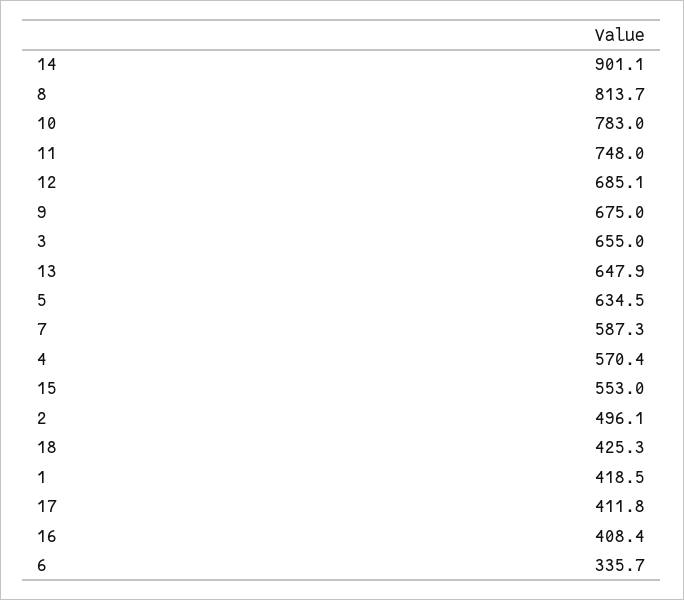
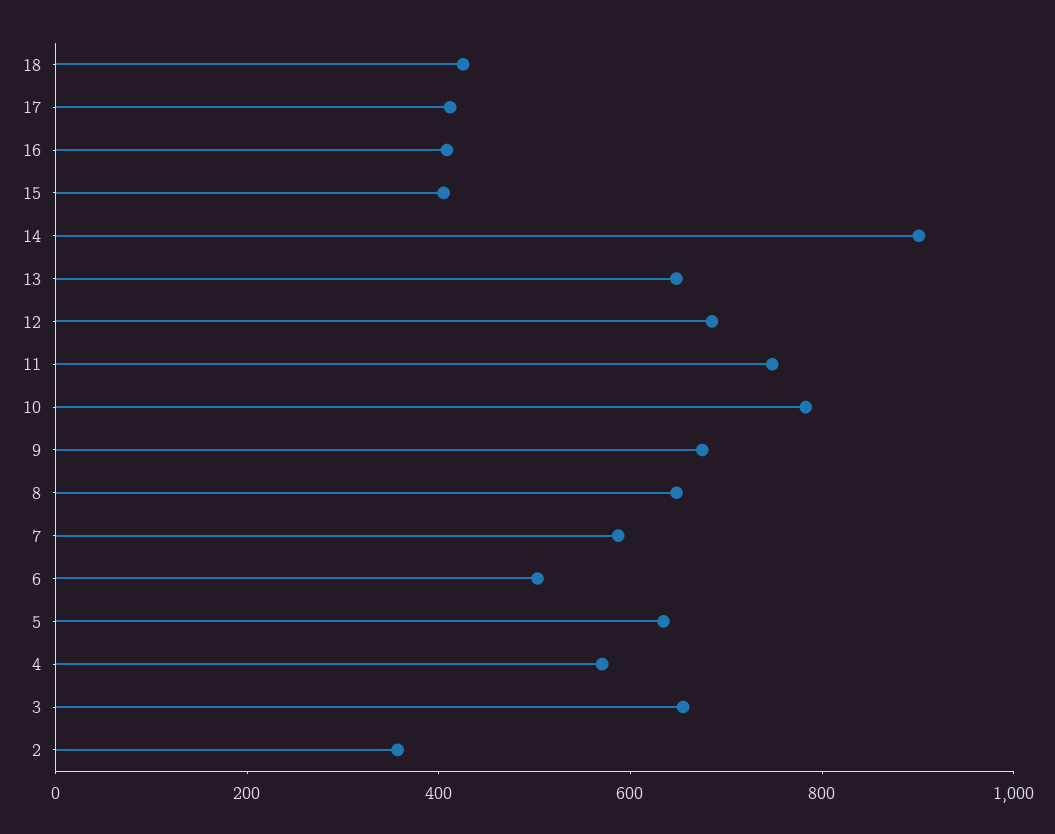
  {
    "14": 901.1,
-   "8": 813.7,
+   "8": 650,
    "10": 783,
    "11": 748,
    "12": 685.1,
    "9": 675,
    "3": 655,
    "13": 647.9,
    "5": 634.5,
    "7": 587.3,
    "4": 570.4,
-   "15": 553,
+   "15": 400,
-   "2": 496.1,
+   "2": 350,
    "18": 425.3,
-   "1": 418.5,
    "17": 411.8,
    "16": 408.4,
-   "6": 335.7
+   "6": 500
  }

